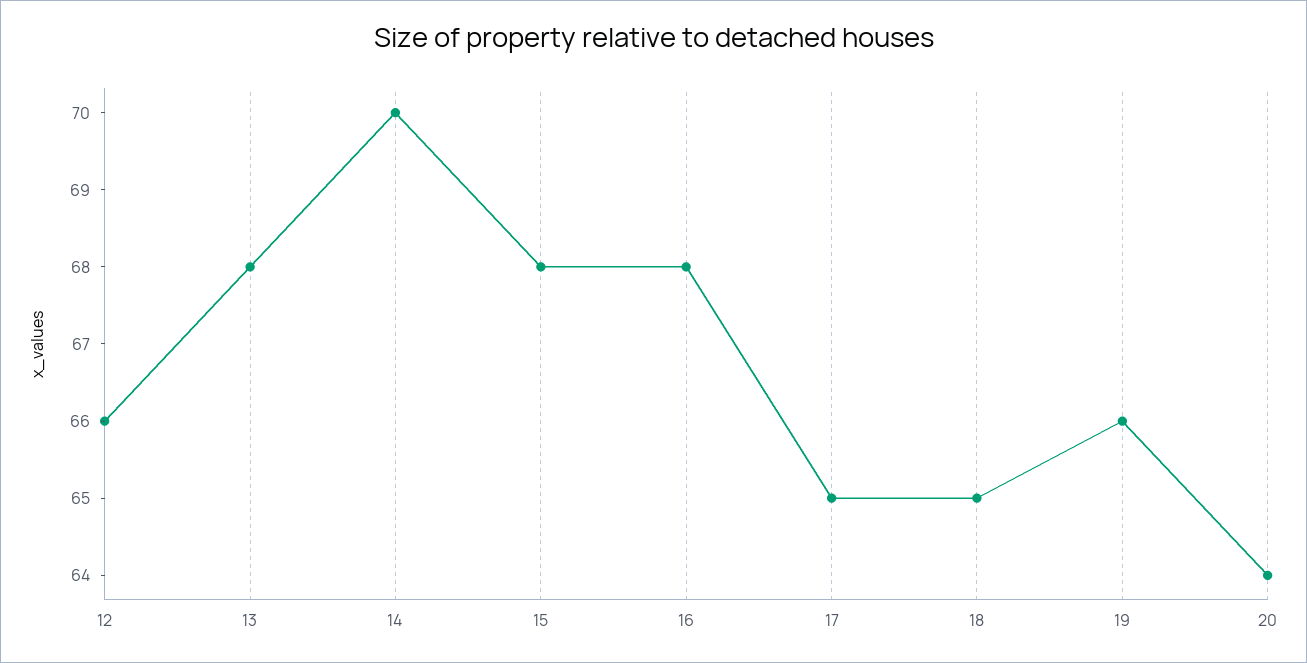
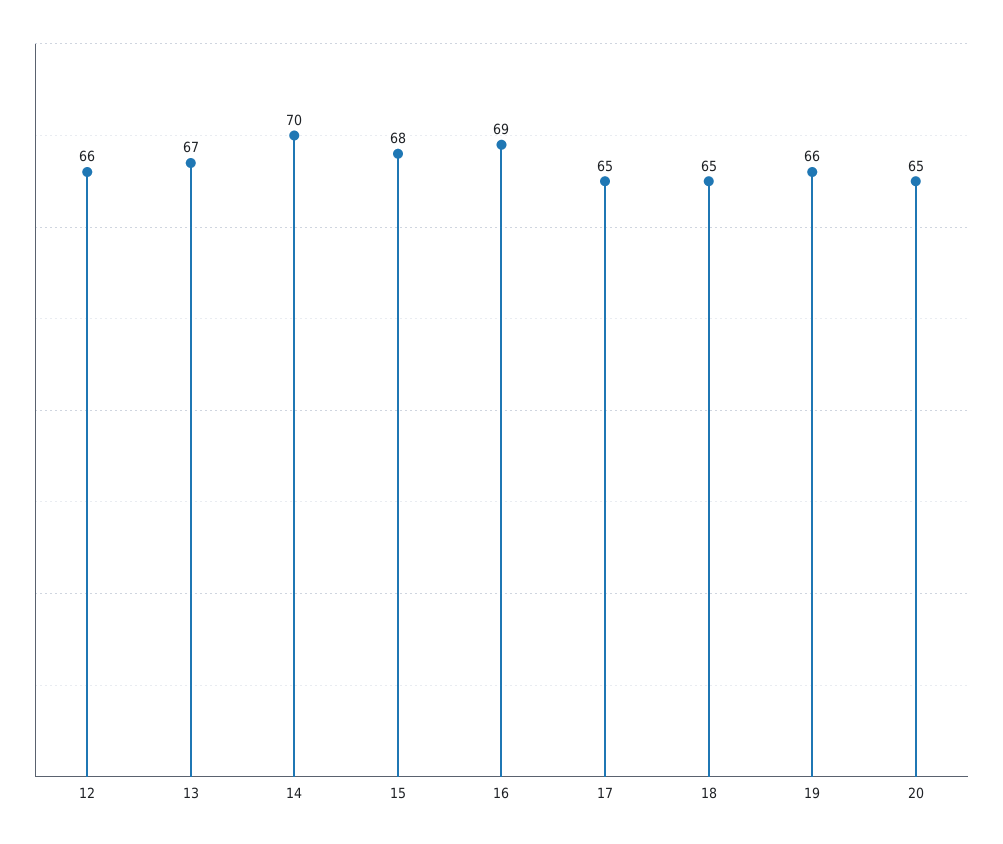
  {
    "12": 66,
-   "13": 68,
+   "13": 67,
    "14": 70,
    "15": 68,
-   "16": 68,
+   "16": 69,
    "17": 65,
    "18": 65,
    "19": 66,
-   "20": 64
+   "20": 65
  }

